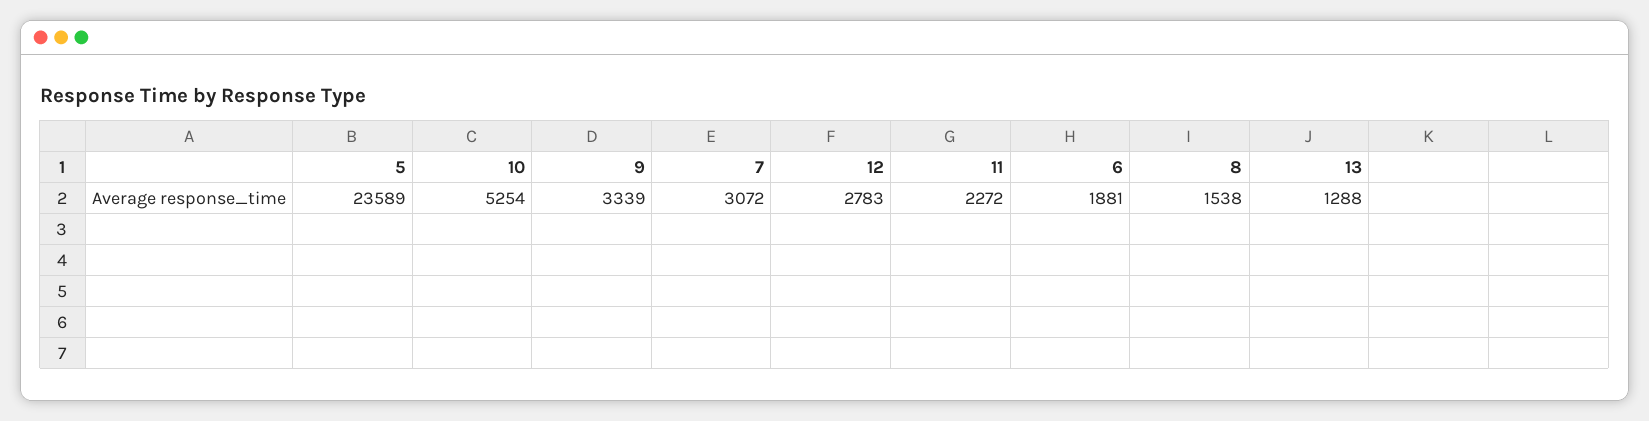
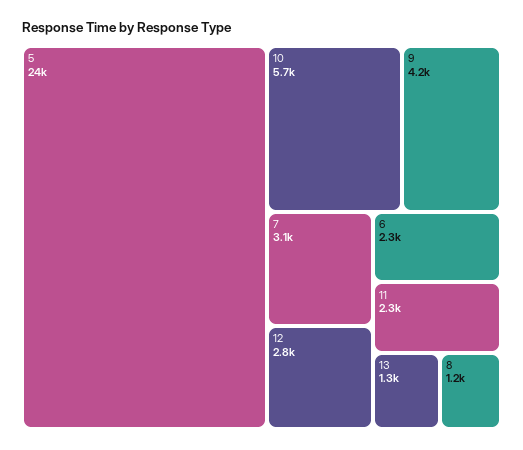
  {
    "5": 23589,
-   "10": 5254,
+   "10": 5700,
-   "9": 3339,
+   "9": 4200,
    "7": 3072,
    "12": 2783,
    "11": 2272,
-   "6": 1881,
+   "6": 2300,
-   "8": 1538,
+   "8": 1200,
    "13": 1288
  }

